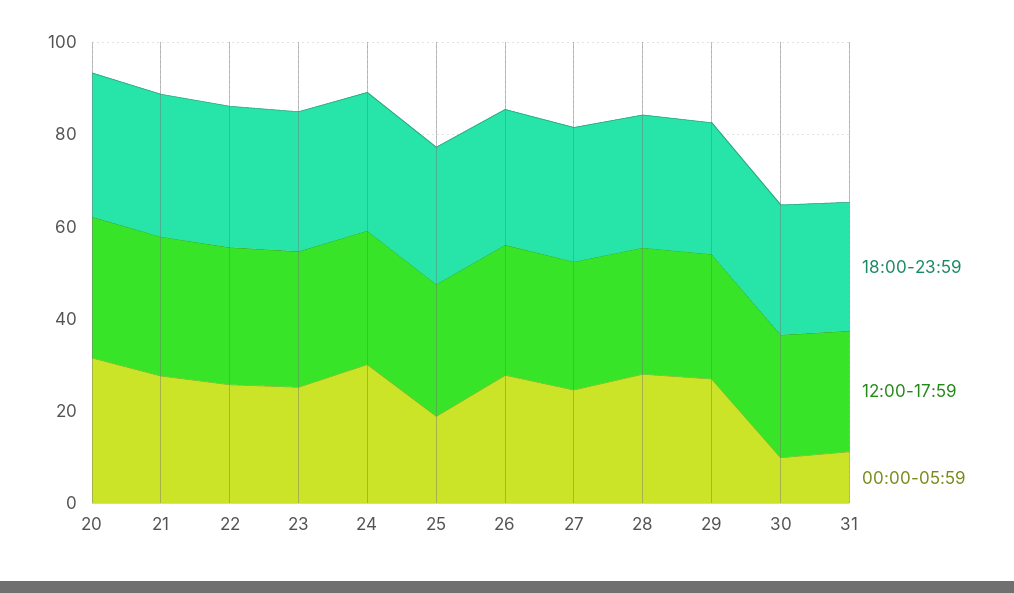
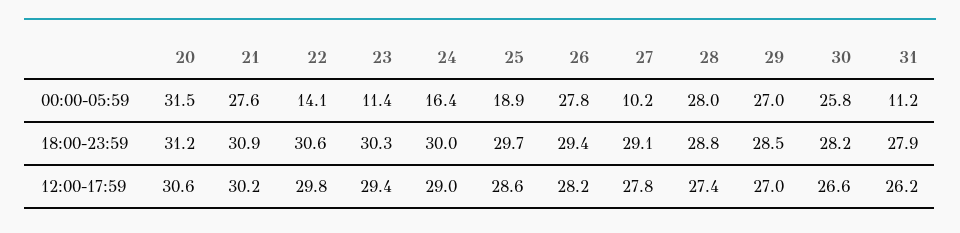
  {
    "18:00-23:59": {
      "20": 31.2,
      "21": 30.9,
      "22": 30.6,
      "23": 30.3,
      "24": 30,
      "25": 29.7,
      "26": 29.4,
      "27": 29.1,
      "28": 28.8,
      "29": 28.5,
      "30": 28.2,
      "31": 27.9
    },
    "12:00-17:59": {
      "20": 30.6,
      "21": 30.2,
      "22": 29.8,
      "23": 29.4,
      "24": 29,
      "25": 28.6,
      "26": 28.2,
      "27": 27.8,
      "28": 27.4,
      "29": 27,
      "30": 26.6,
      "31": 26.2
    },
    "00:00-05:59": {
      "20": 31.5,
      "21": 27.6,
-     "22": 25,
+     "22": 14.1,
-     "23": 25,
+     "23": 11.4,
-     "24": 30,
+     "24": 16.4,
      "25": 18.9,
      "26": 27.8,
-     "27": 25,
+     "27": 10.2,
      "28": 28,
      "29": 27,
-     "30": 10,
+     "30": 25.8,
      "31": 11.2
    }
  }

